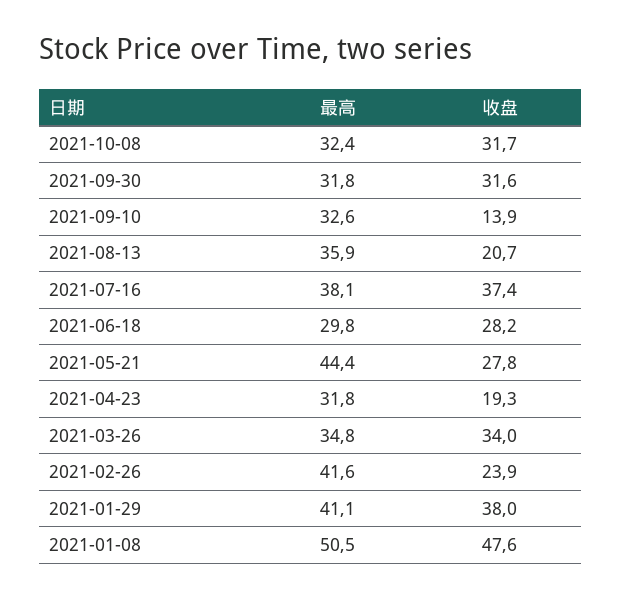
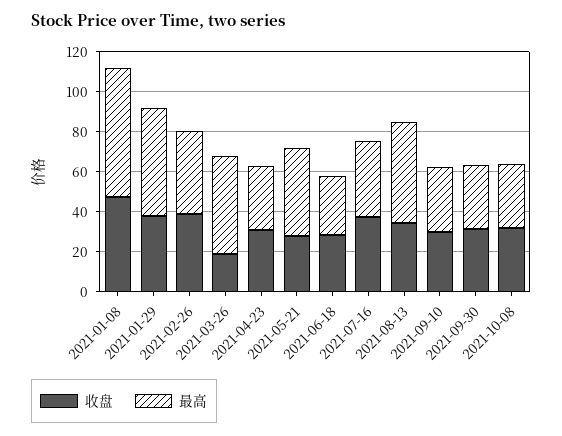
  {
    "最高": {
      "2021-10-08": 32.4,
      "2021-09-30": 31.8,
      "2021-09-10": 32.6,
-     "2021-08-13": 35.9,
+     "2021-08-13": 50,
      "2021-07-16": 38.1,
      "2021-06-18": 29.8,
      "2021-05-21": 44.4,
      "2021-04-23": 31.8,
-     "2021-03-26": 34.8,
+     "2021-03-26": 50,
      "2021-02-26": 41.6,
-     "2021-01-29": 41.1,
+     "2021-01-29": 55,
-     "2021-01-08": 50.5
+     "2021-01-08": 65
    },
    "收盘": {
      "2021-10-08": 31.7,
      "2021-09-30": 31.6,
-     "2021-09-10": 13.9,
+     "2021-09-10": 30,
-     "2021-08-13": 20.7,
+     "2021-08-13": 35,
      "2021-07-16": 37.4,
      "2021-06-18": 28.2,
      "2021-05-21": 27.8,
-     "2021-04-23": 19.3,
+     "2021-04-23": 30,
-     "2021-03-26": 34,
+     "2021-03-26": 20,
-     "2021-02-26": 23.9,
+     "2021-02-26": 40,
      "2021-01-29": 38,
      "2021-01-08": 47.6
    }
  }

